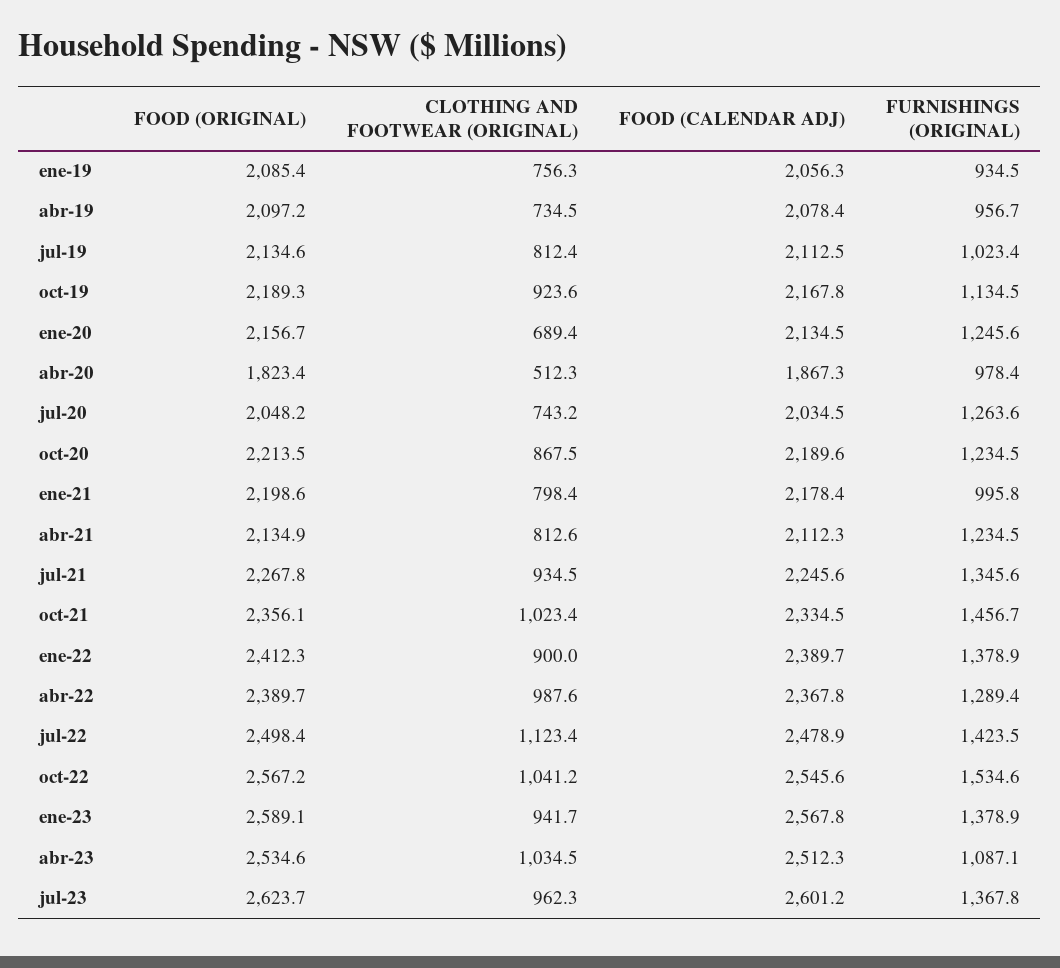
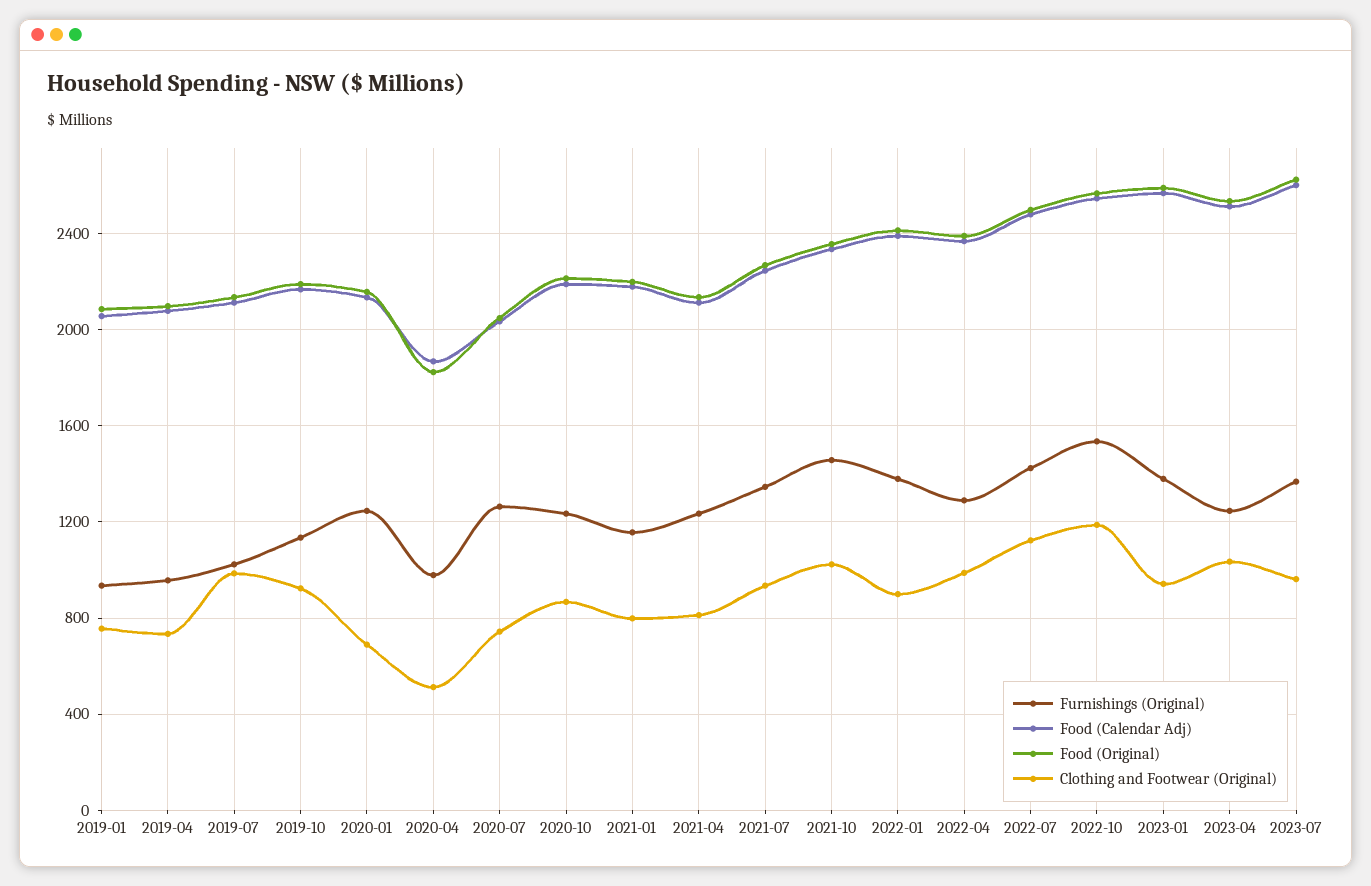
  {
    "FOOD (ORIGINAL)": {
      "ene-19": 2085.4,
      "abr-19": 2097.2,
      "jul-19": 2134.6,
      "oct-19": 2189.3,
      "ene-20": 2156.7,
      "abr-20": 1823.4,
      "jul-20": 2048.2,
      "oct-20": 2213.5,
      "ene-21": 2198.6,
      "abr-21": 2134.9,
      "jul-21": 2267.8,
      "oct-21": 2356.1,
      "ene-22": 2412.3,
      "abr-22": 2389.7,
      "jul-22": 2498.4,
      "oct-22": 2567.2,
      "ene-23": 2589.1,
      "abr-23": 2534.6,
      "jul-23": 2623.7
    },
    "CLOTHING AND FOOTWEAR (ORIGINAL)": {
      "ene-19": 756.3,
      "abr-19": 734.5,
-     "jul-19": 812.4,
+     "jul-19": 1000,
      "oct-19": 923.6,
      "ene-20": 689.4,
      "abr-20": 512.3,
      "jul-20": 743.2,
      "oct-20": 867.5,
      "ene-21": 798.4,
      "abr-21": 812.6,
      "jul-21": 934.5,
      "oct-21": 1023.4,
      "ene-22": 900,
      "abr-22": 987.6,
      "jul-22": 1123.4,
-     "oct-22": 1041.2,
+     "oct-22": 1200,
      "ene-23": 941.7,
      "abr-23": 1034.5,
      "jul-23": 962.3
    },
    "FOOD (CALENDAR ADJ)": {
      "ene-19": 2056.3,
      "abr-19": 2078.4,
      "jul-19": 2112.5,
      "oct-19": 2167.8,
      "ene-20": 2134.5,
      "abr-20": 1867.3,
      "jul-20": 2034.5,
      "oct-20": 2189.6,
      "ene-21": 2178.4,
      "abr-21": 2112.3,
      "jul-21": 2245.6,
      "oct-21": 2334.5,
      "ene-22": 2389.7,
      "abr-22": 2367.8,
      "jul-22": 2478.9,
      "oct-22": 2545.6,
      "ene-23": 2567.8,
      "abr-23": 2512.3,
      "jul-23": 2601.2
    },
    "FURNISHINGS (ORIGINAL)": {
      "ene-19": 934.5,
      "abr-19": 956.7,
      "jul-19": 1023.4,
      "oct-19": 1134.5,
      "ene-20": 1245.6,
      "abr-20": 978.4,
      "jul-20": 1263.6,
      "oct-20": 1234.5,
-     "ene-21": 995.8,
+     "ene-21": 1150,
      "abr-21": 1234.5,
      "jul-21": 1345.6,
      "oct-21": 1456.7,
      "ene-22": 1378.9,
      "abr-22": 1289.4,
      "jul-22": 1423.5,
      "oct-22": 1534.6,
      "ene-23": 1378.9,
-     "abr-23": 1087.1,
+     "abr-23": 1250,
      "jul-23": 1367.8
    }
  }

